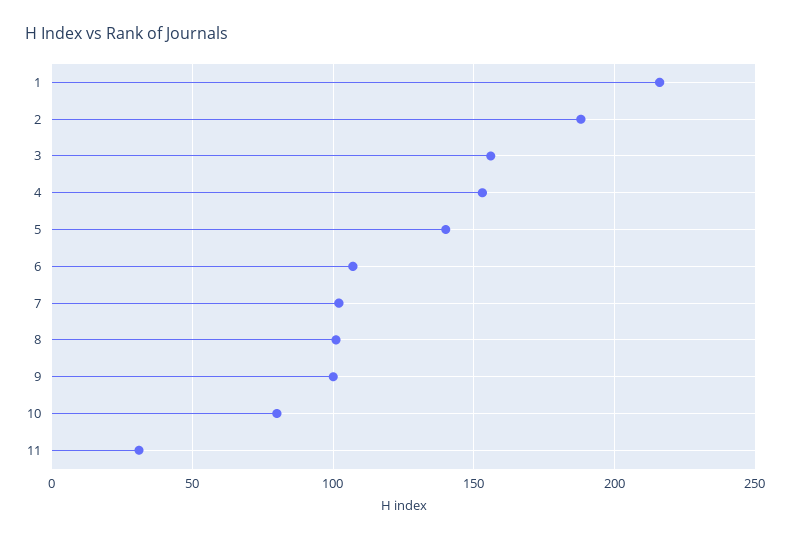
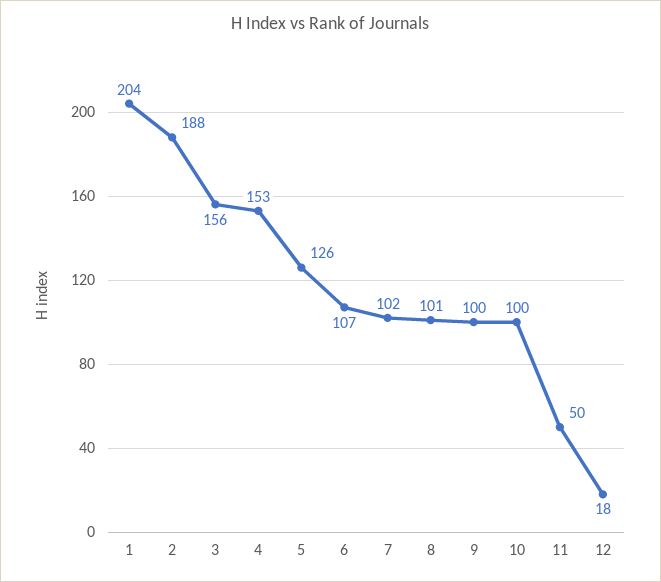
  {
-   "1": 215,
+   "1": 204,
    "2": 188,
    "3": 156,
    "4": 153,
-   "5": 140,
+   "5": 126,
    "6": 107,
    "7": 102,
    "8": 101,
    "9": 100,
-   "10": 80,
+   "10": 100,
-   "11": 30
+   "11": 50,
+   "12": 18
  }

